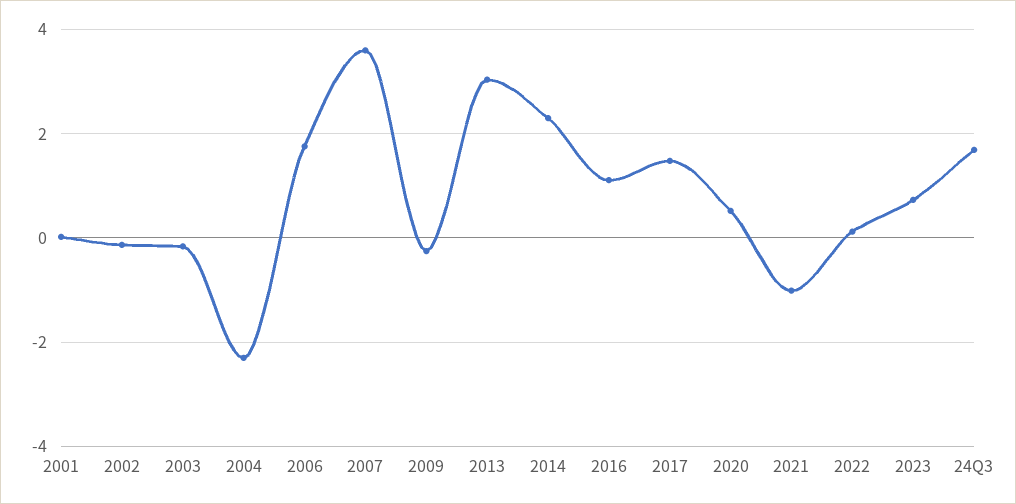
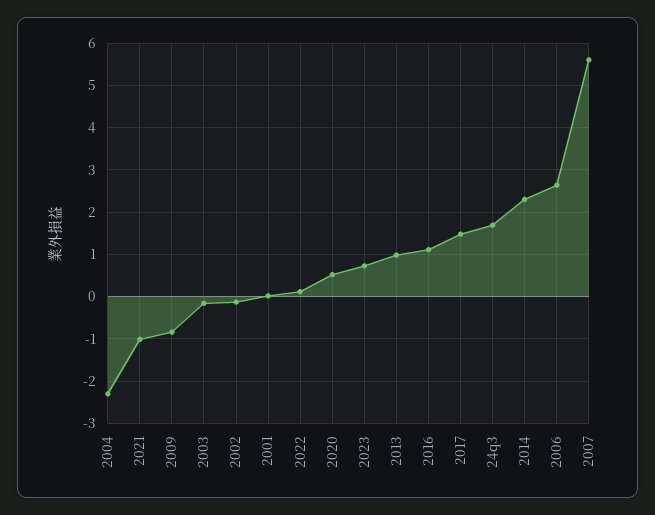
  {
    "2001": 0,
    "2002": -0.2,
    "2003": -0.2,
    "2004": -2.4,
-   "2006": 1.8,
+   "2006": 2.6,
-   "2007": 3.6,
+   "2007": 5.6,
-   "2009": -0.2,
+   "2009": -0.8,
-   "2013": 3,
+   "2013": 1,
    "2014": 2.4,
    "2016": 1.2,
    "2017": 1.4,
    "2020": 0.6,
    "2021": -1,
    "2022": 0.2,
    "2023": 0.8,
    "24Q3": 1.6
  }

